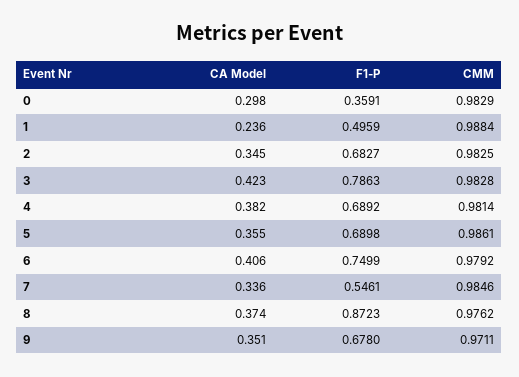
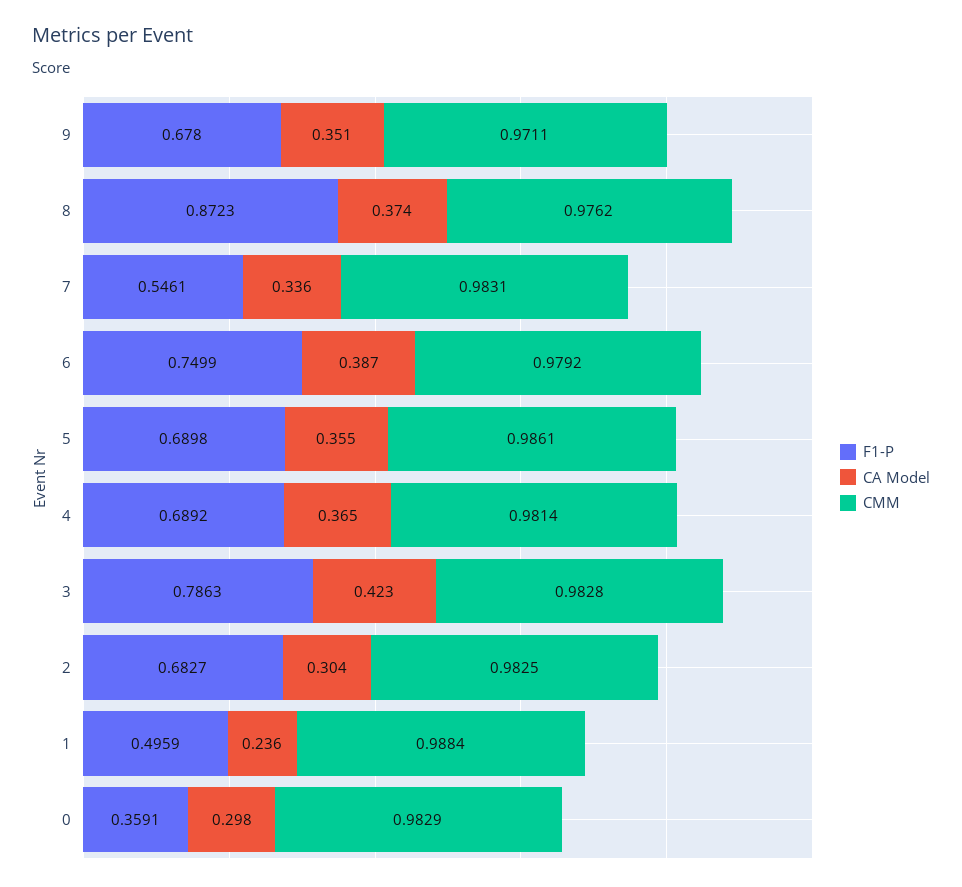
  {
    "CA Model": {
      "0": 0.298,
      "1": 0.236,
-     "2": 0.345,
+     "2": 0.304,
      "3": 0.423,
-     "4": 0.382,
+     "4": 0.365,
      "5": 0.355,
-     "6": 0.406,
+     "6": 0.387,
      "7": 0.336,
      "8": 0.374,
      "9": 0.351
    },
    "F1-P": {
      "0": 0.3591,
      "1": 0.4959,
      "2": 0.6827,
      "3": 0.7863,
      "4": 0.6892,
      "5": 0.6898,
      "6": 0.7499,
      "7": 0.5461,
      "8": 0.8723,
      "9": 0.678
    },
    "CMM": {
      "0": 0.9829,
      "1": 0.9884,
      "2": 0.9825,
      "3": 0.9828,
      "4": 0.9814,
      "5": 0.9861,
      "6": 0.9792,
-     "7": 0.9846,
+     "7": 0.9831,
      "8": 0.9762,
      "9": 0.9711
    }
  }

